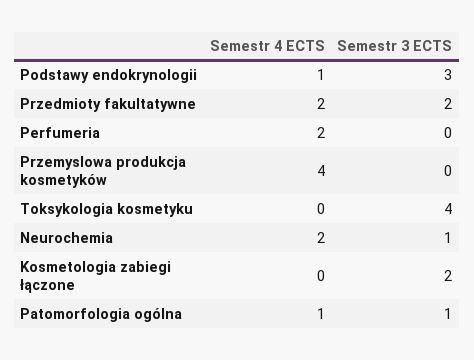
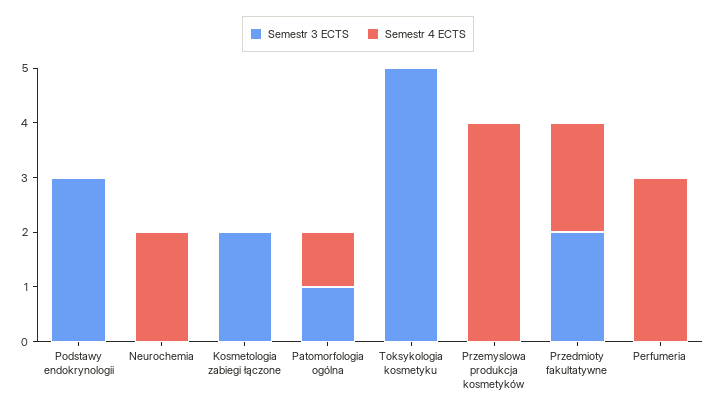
  {
    "Semestr 4 ECTS": {
-     "Podstawy endokrynologii": 1,
+     "Podstawy endokrynologii": 0,
      "Przedmioty fakultatywne": 2,
-     "Perfumeria": 2,
+     "Perfumeria": 3,
      "Przemyslowa produkcja kosmetyków": 4,
      "Toksykologia kosmetyku": 0,
      "Neurochemia": 2,
      "Kosmetologia zabiegi łączone": 0,
      "Patomorfologia ogólna": 1
    },
    "Semestr 3 ECTS": {
      "Podstawy endokrynologii": 3,
      "Przedmioty fakultatywne": 2,
      "Perfumeria": 0,
      "Przemyslowa produkcja kosmetyków": 0,
-     "Toksykologia kosmetyku": 4,
+     "Toksykologia kosmetyku": 5,
-     "Neurochemia": 1,
+     "Neurochemia": 0,
      "Kosmetologia zabiegi łączone": 2,
      "Patomorfologia ogólna": 1
    }
  }

